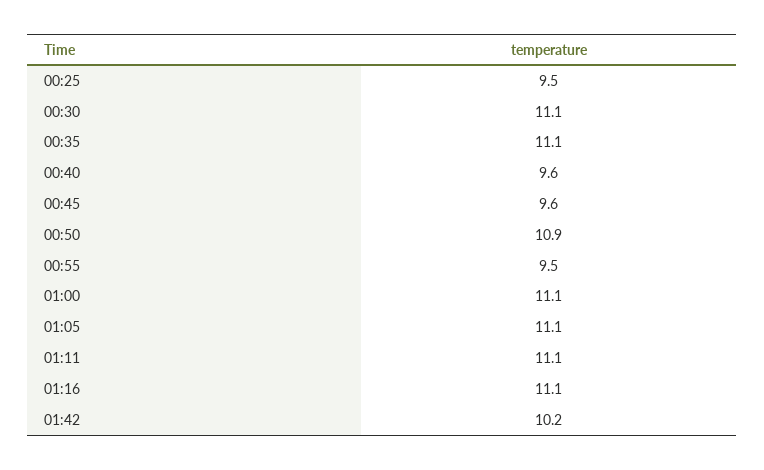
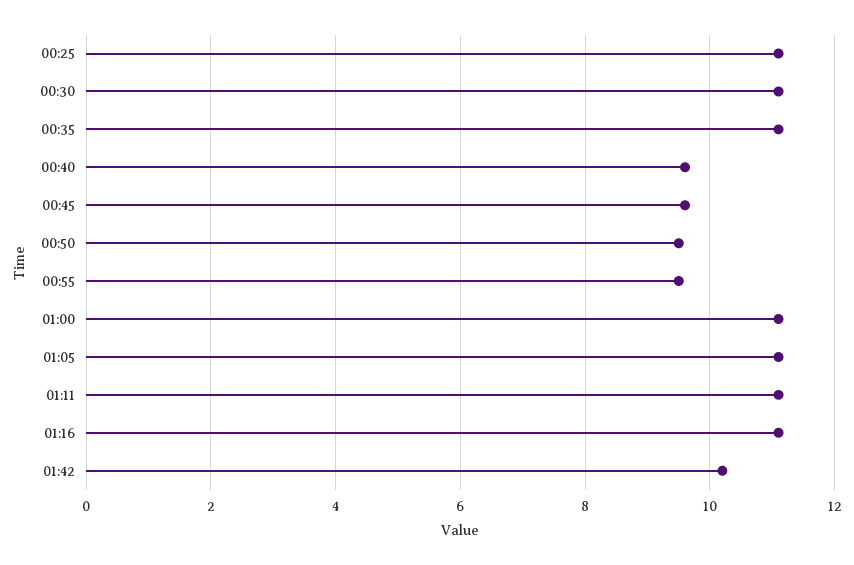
  {
-   "00:25": 9.5,
+   "00:25": 11,
    "00:30": 11.1,
    "00:35": 11.1,
    "00:40": 9.6,
    "00:45": 9.6,
-   "00:50": 10.9,
+   "00:50": 9.5,
    "00:55": 9.5,
    "01:00": 11.1,
    "01:05": 11.1,
    "01:11": 11.1,
    "01:16": 11.1,
    "01:42": 10.2
  }

